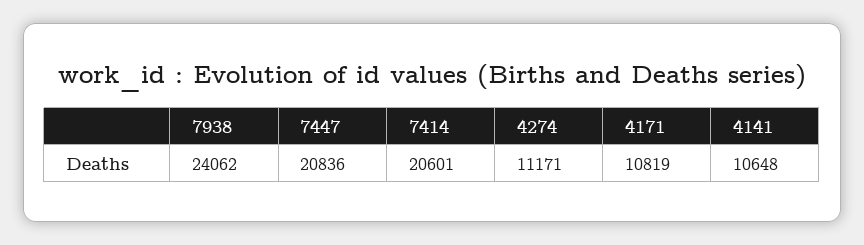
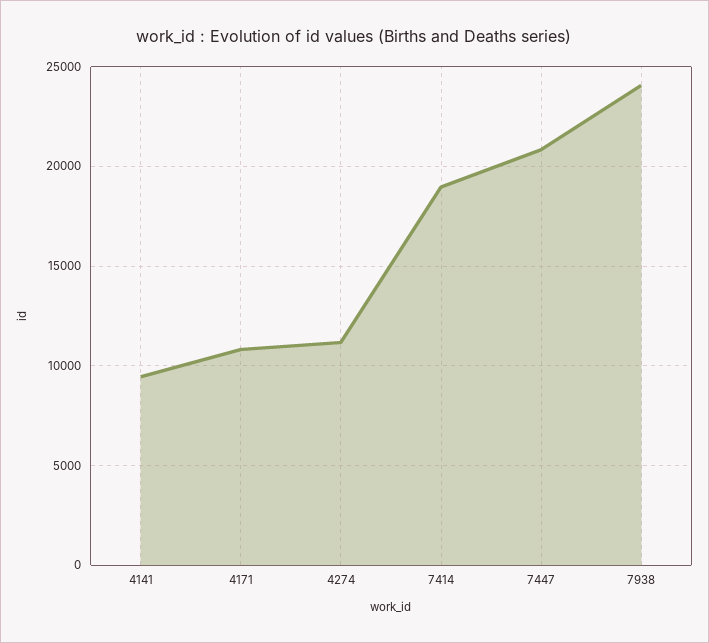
  {
    "7938": 24062,
    "7447": 20836,
-   "7414": 20601,
+   "7414": 19000,
    "4274": 11171,
    "4171": 10819,
-   "4141": 10648
+   "4141": 9500
  }

